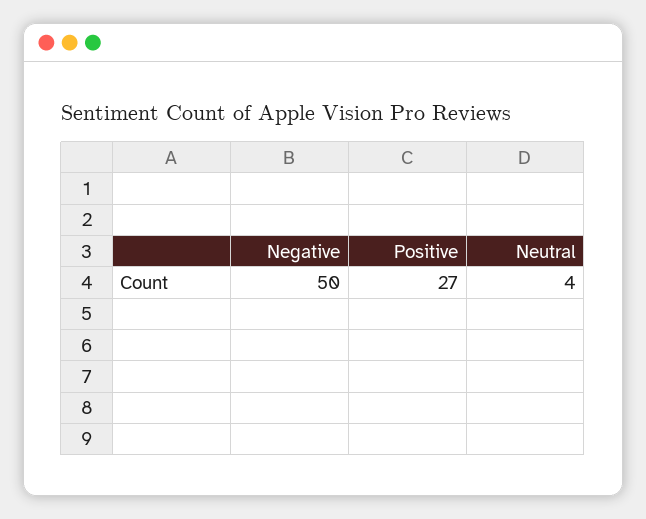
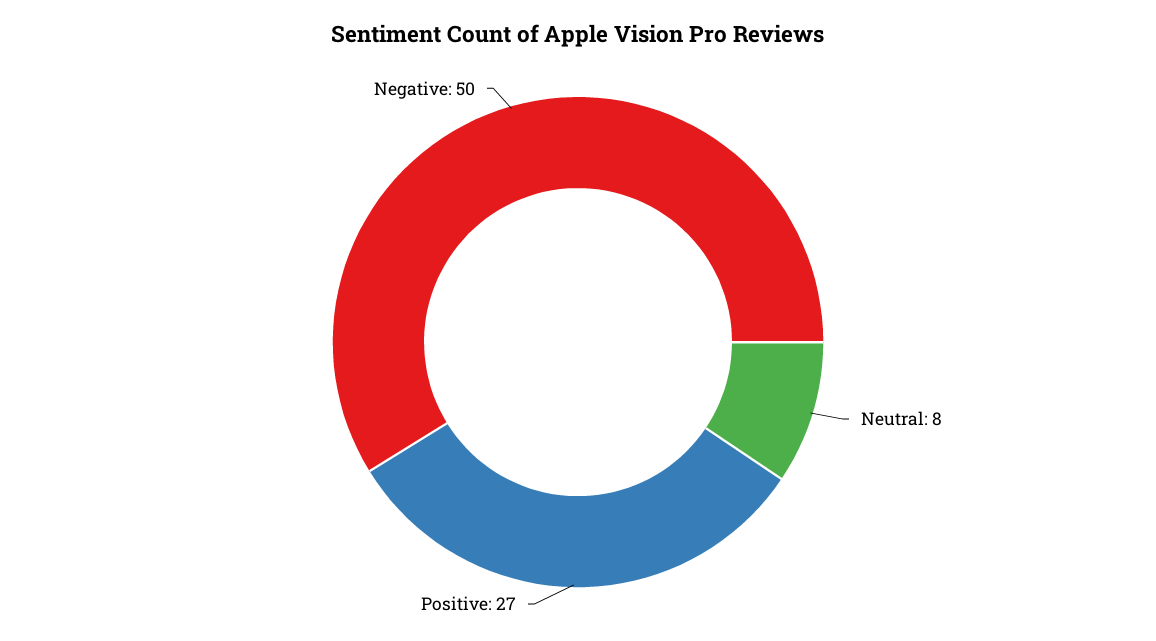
  {
    "Negative": 50,
    "Positive": 27,
-   "Neutral": 4
+   "Neutral": 8
  }

